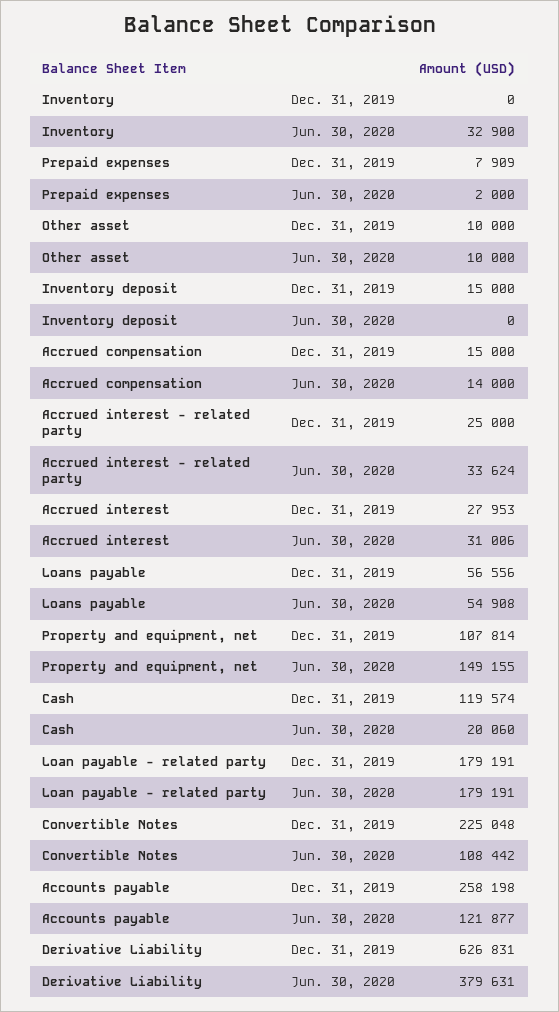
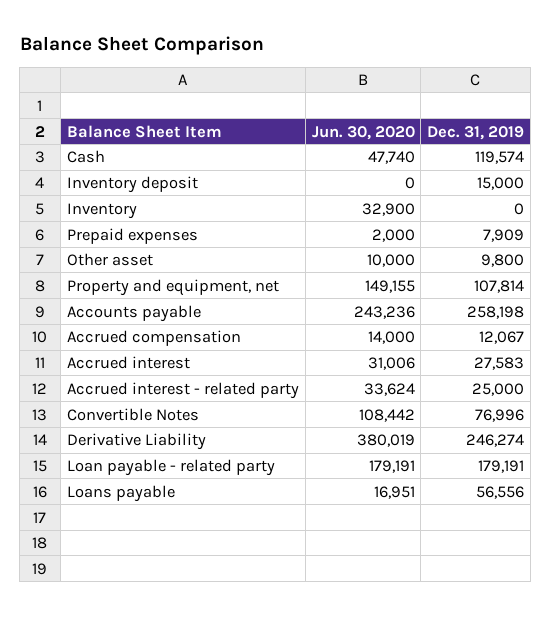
  {
    "Inventory": {
      "Dec. 31, 2019": 0,
      "Jun. 30, 2020": 32900
    },
    "Prepaid expenses": {
      "Dec. 31, 2019": 7909,
      "Jun. 30, 2020": 2000
    },
    "Other asset": {
-     "Dec. 31, 2019": 10000,
+     "Dec. 31, 2019": 9800,
      "Jun. 30, 2020": 10000
    },
    "Inventory deposit": {
      "Dec. 31, 2019": 15000,
      "Jun. 30, 2020": 0
    },
    "Accrued compensation": {
-     "Dec. 31, 2019": 15000,
+     "Dec. 31, 2019": 12067,
      "Jun. 30, 2020": 14000
    },
    "Accrued interest - related party": {
      "Dec. 31, 2019": 25000,
      "Jun. 30, 2020": 33624
    },
    "Accrued interest": {
-     "Dec. 31, 2019": 27953,
+     "Dec. 31, 2019": 27583,
      "Jun. 30, 2020": 31006
    },
    "Loans payable": {
      "Dec. 31, 2019": 56556,
-     "Jun. 30, 2020": 54908
+     "Jun. 30, 2020": 16951
    },
    "Property and equipment, net": {
      "Dec. 31, 2019": 107814,
      "Jun. 30, 2020": 149155
    },
    "Cash": {
      "Dec. 31, 2019": 119574,
-     "Jun. 30, 2020": 20060
+     "Jun. 30, 2020": 47740
    },
    "Loan payable - related party": {
      "Dec. 31, 2019": 179191,
      "Jun. 30, 2020": 179191
    },
    "Convertible Notes": {
-     "Dec. 31, 2019": 225048,
+     "Dec. 31, 2019": 76996,
      "Jun. 30, 2020": 108442
    },
    "Accounts payable": {
      "Dec. 31, 2019": 258198,
-     "Jun. 30, 2020": 121877
+     "Jun. 30, 2020": 243236
    },
    "Derivative Liability": {
-     "Dec. 31, 2019": 626831,
+     "Dec. 31, 2019": 246274,
-     "Jun. 30, 2020": 379631
+     "Jun. 30, 2020": 380019
    }
  }

